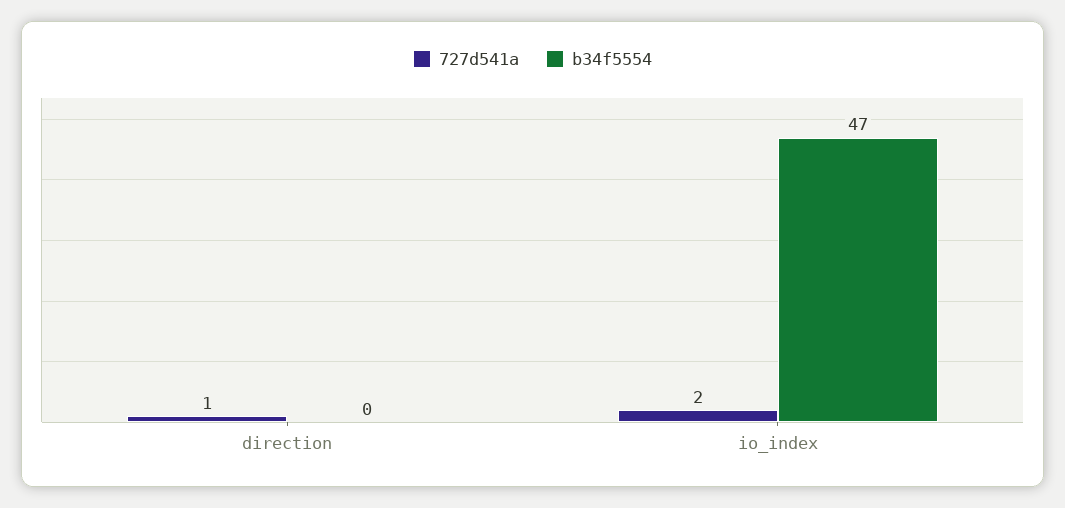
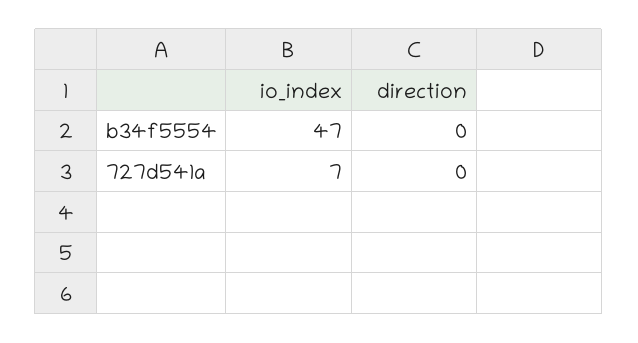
  {
    "727d541a": {
-     "direction": 1,
+     "direction": 0,
-     "io_index": 2
+     "io_index": 7
    },
    "b34f5554": {
      "direction": 0,
      "io_index": 47
    }
  }

